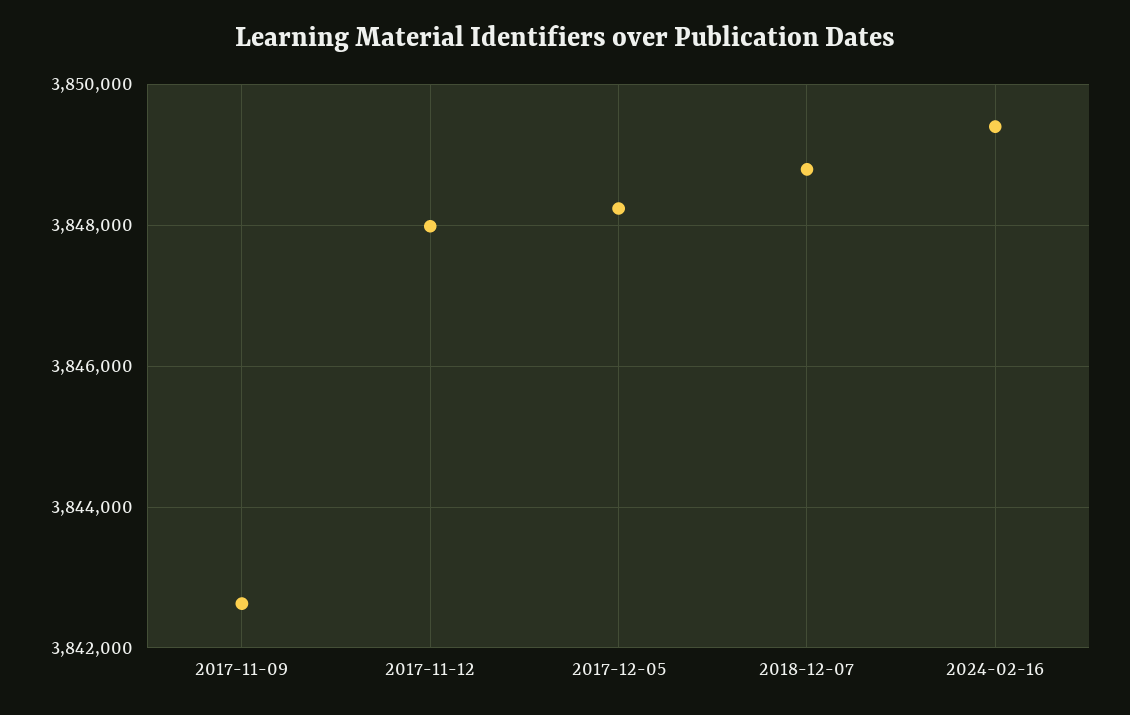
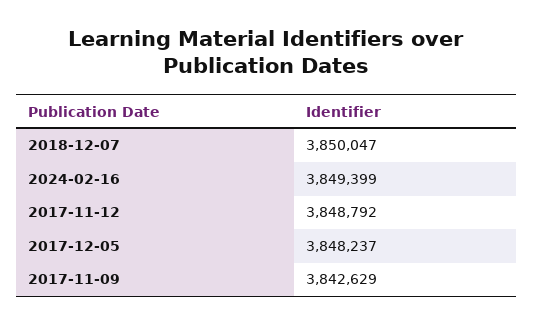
  {
    "2017-11-09": 3842629,
-   "2017-11-12": 3848000,
+   "2017-11-12": 3848792,
    "2017-12-05": 3848237,
-   "2018-12-07": 3848800,
+   "2018-12-07": 3850047,
    "2024-02-16": 3849399
  }

